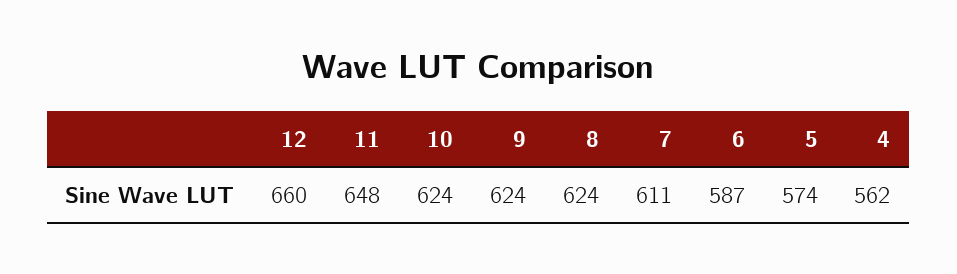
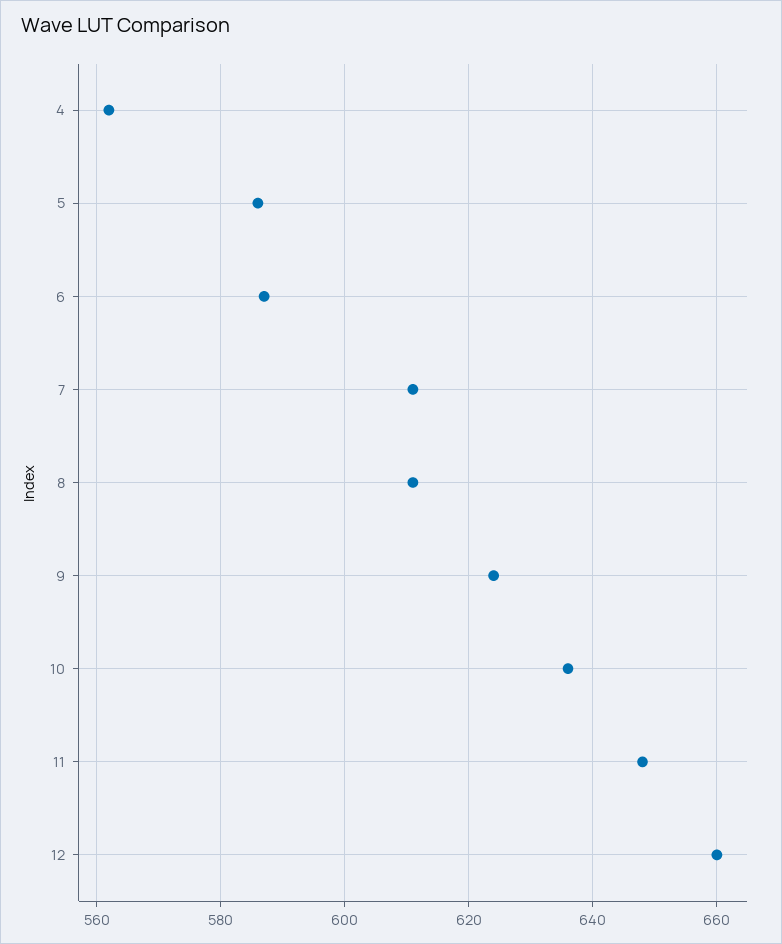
  {
    "12": 660,
    "11": 648,
-   "10": 624,
+   "10": 635,
    "9": 624,
-   "8": 624,
+   "8": 610,
    "7": 611,
    "6": 587,
-   "5": 574,
+   "5": 585,
    "4": 562
  }

